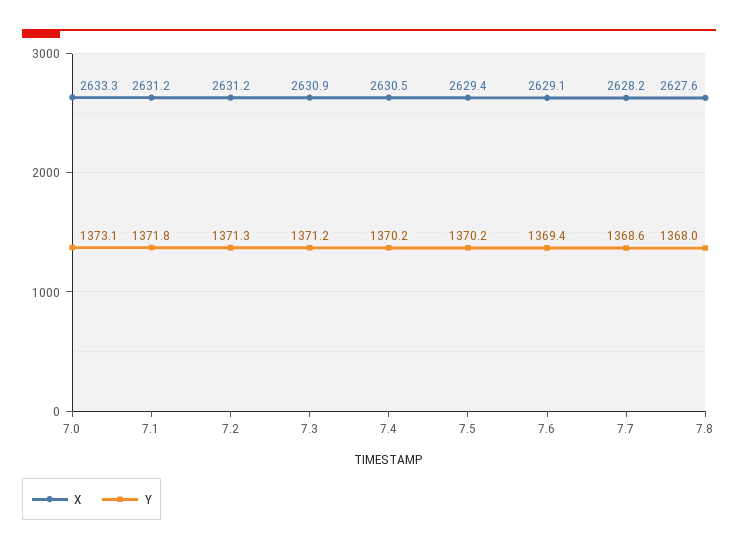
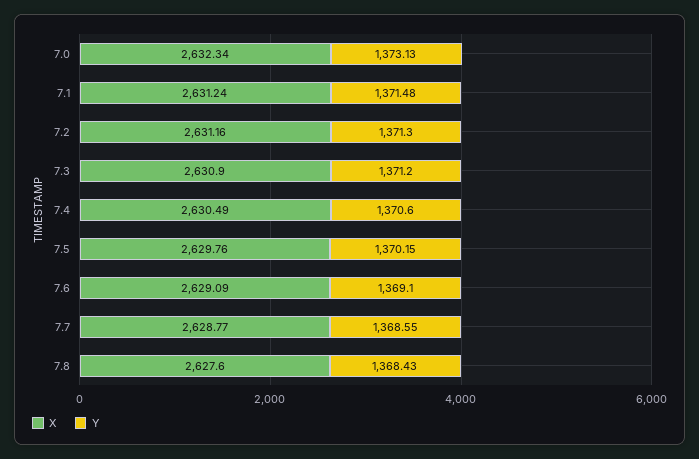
  {
    "X": {
-     "7.0": 2633.3,
+     "7.0": 2632.34,
      "7.1": 2631.24,
      "7.2": 2631.16,
      "7.3": 2630.9,
      "7.4": 2630.49,
-     "7.5": 2629.4,
+     "7.5": 2629.76,
      "7.6": 2629.09,
-     "7.7": 2628.2,
+     "7.7": 2628.77,
      "7.8": 2627.6
    },
    "Y": {
      "7.0": 1373.13,
-     "7.1": 1371.8,
+     "7.1": 1371.48,
      "7.2": 1371.3,
      "7.3": 1371.2,
-     "7.4": 1370.2,
+     "7.4": 1370.6,
      "7.5": 1370.15,
-     "7.6": 1369.4,
+     "7.6": 1369.1,
      "7.7": 1368.55,
-     "7.8": 1368
+     "7.8": 1368.43
    }
  }

